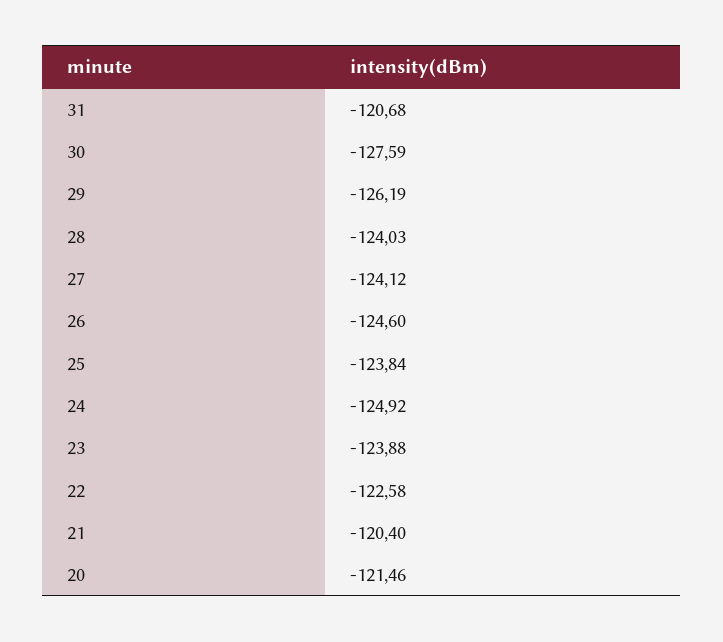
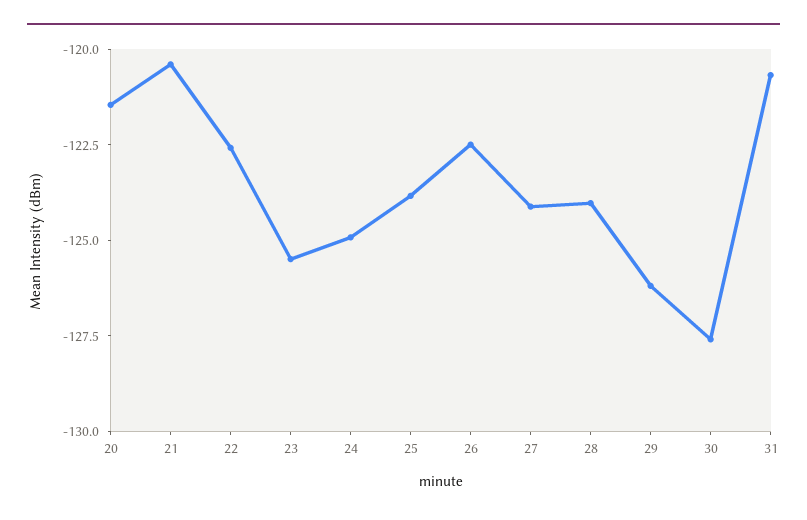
  {
    "31": -120.68,
    "30": -127.59,
    "29": -126.19,
    "28": -124.03,
    "27": -124.12,
-   "26": -124.6,
+   "26": -122.5,
    "25": -123.84,
    "24": -124.92,
-   "23": -123.88,
+   "23": -125.5,
    "22": -122.58,
    "21": -120.4,
    "20": -121.46
  }

